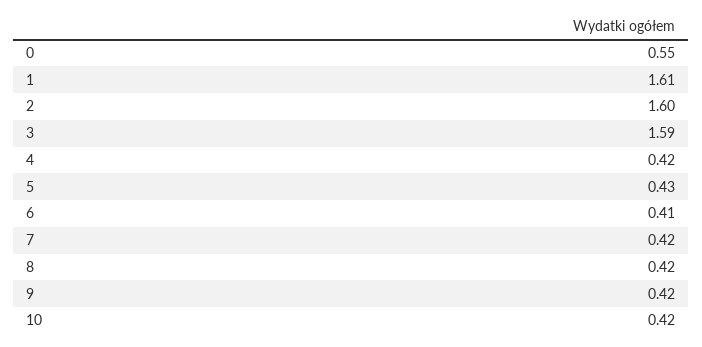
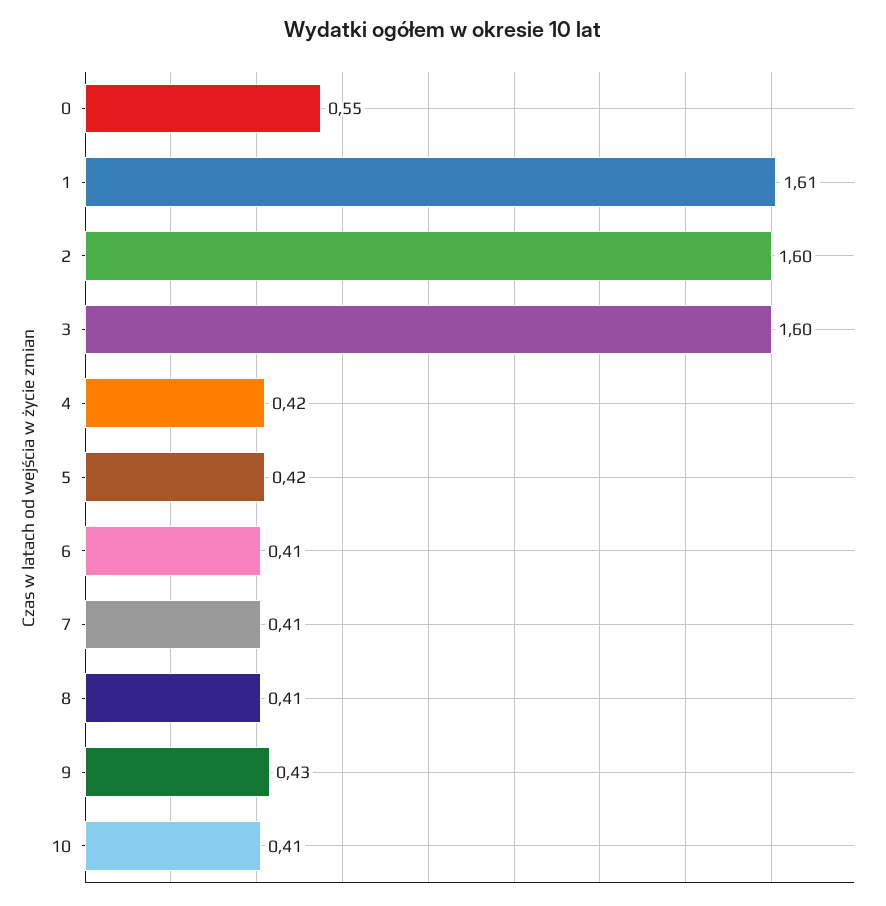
  {
    "0": 0.55,
    "1": 1.61,
    "2": 1.6,
-   "3": 1.59,
+   "3": 1.6,
    "4": 0.42,
-   "5": 0.43,
+   "5": 0.42,
    "6": 0.41,
-   "7": 0.42,
+   "7": 0.41,
-   "8": 0.42,
+   "8": 0.41,
-   "9": 0.42,
+   "9": 0.43,
-   "10": 0.42
+   "10": 0.41
  }

